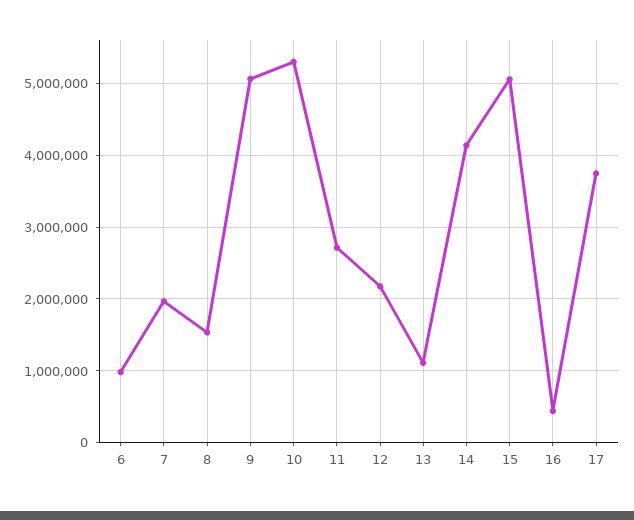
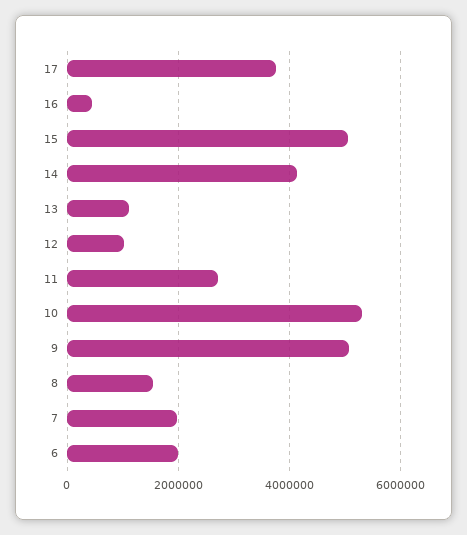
  {
-   "6": 1000000,
+   "6": 2000000,
    "7": 2000000,
    "8": 1500000,
    "9": 5100000,
    "10": 5300000,
    "11": 2700000,
-   "12": 2200000,
+   "12": 1000000,
    "13": 1100000,
    "14": 4100000,
    "15": 5100000,
    "16": 400000,
    "17": 3700000
  }

